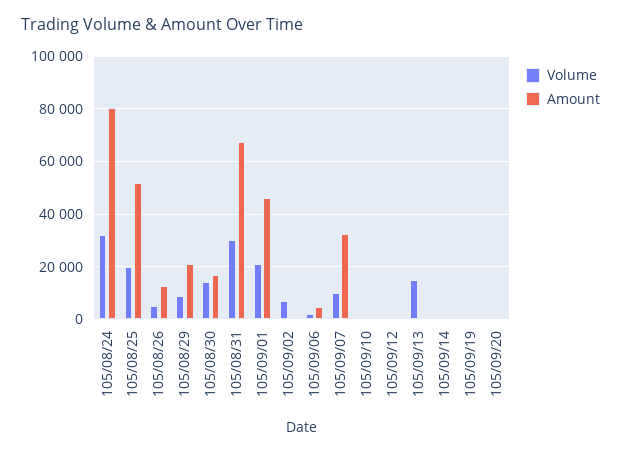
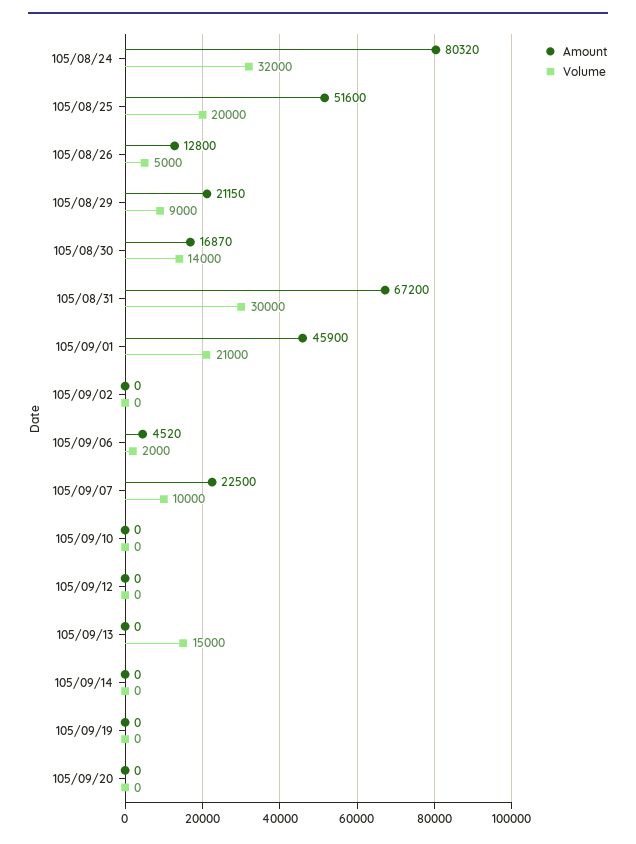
  {
    "Volume": {
      "105/08/24": 32000,
      "105/08/25": 20000,
      "105/08/26": 5000,
      "105/08/29": 9000,
      "105/08/30": 14000,
      "105/08/31": 30000,
      "105/09/01": 21000,
-     "105/09/02": 7500,
+     "105/09/02": 0,
      "105/09/06": 2000,
      "105/09/07": 10000,
      "105/09/10": 0,
      "105/09/12": 0,
      "105/09/13": 15000,
      "105/09/14": 0,
      "105/09/19": 0,
      "105/09/20": 0
    },
    "Amount": {
      "105/08/24": 80320,
      "105/08/25": 51600,
      "105/08/26": 12800,
      "105/08/29": 21150,
      "105/08/30": 16870,
      "105/08/31": 67200,
      "105/09/01": 45900,
      "105/09/02": 0,
      "105/09/06": 4520,
-     "105/09/07": 32500,
+     "105/09/07": 22500,
      "105/09/10": 0,
      "105/09/12": 0,
      "105/09/13": 0,
      "105/09/14": 0,
      "105/09/19": 0,
      "105/09/20": 0
    }
  }

